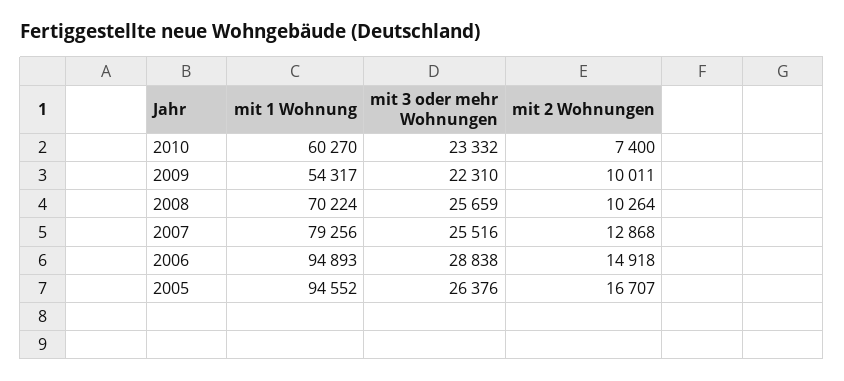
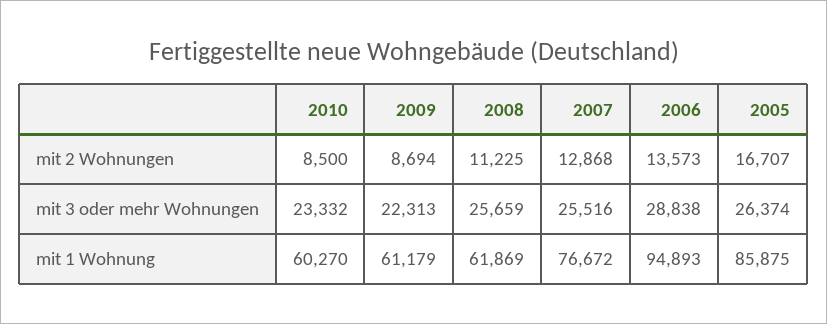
  {
    "mit 1 Wohnung": {
      "2010": 60270,
-     "2009": 54317,
+     "2009": 61179,
-     "2008": 70224,
+     "2008": 61869,
-     "2007": 79256,
+     "2007": 76672,
      "2006": 94893,
-     "2005": 94552
+     "2005": 85875
    },
    "mit 3 oder mehr Wohnungen": {
      "2010": 23332,
-     "2009": 22310,
+     "2009": 22313,
      "2008": 25659,
      "2007": 25516,
      "2006": 28838,
-     "2005": 26376
+     "2005": 26374
    },
    "mit 2 Wohnungen": {
-     "2010": 7400,
+     "2010": 8500,
-     "2009": 10011,
+     "2009": 8694,
-     "2008": 10264,
+     "2008": 11225,
      "2007": 12868,
-     "2006": 14918,
+     "2006": 13573,
      "2005": 16707
    }
  }

